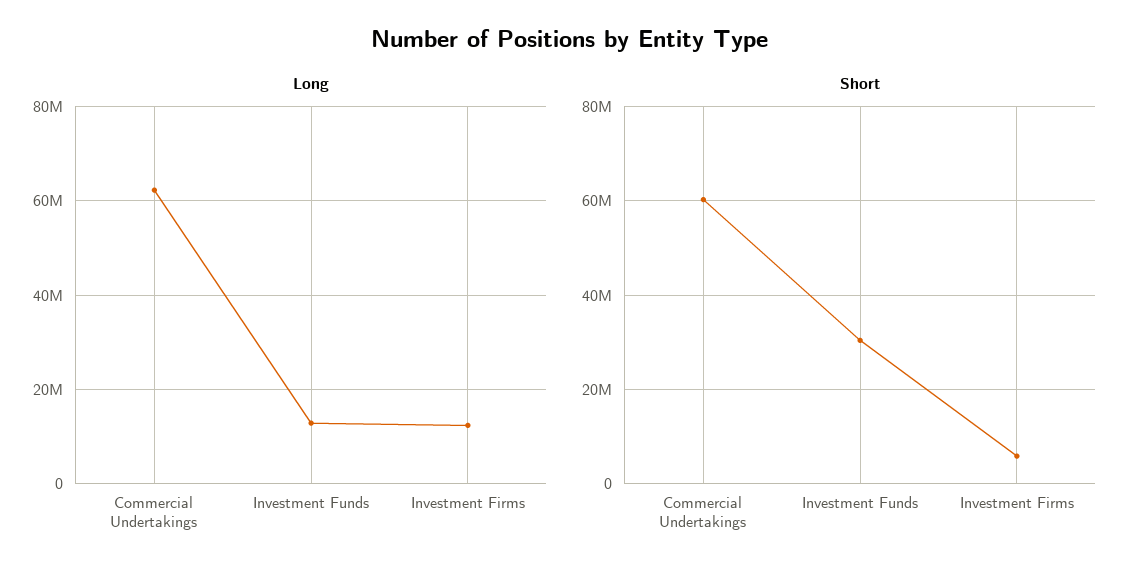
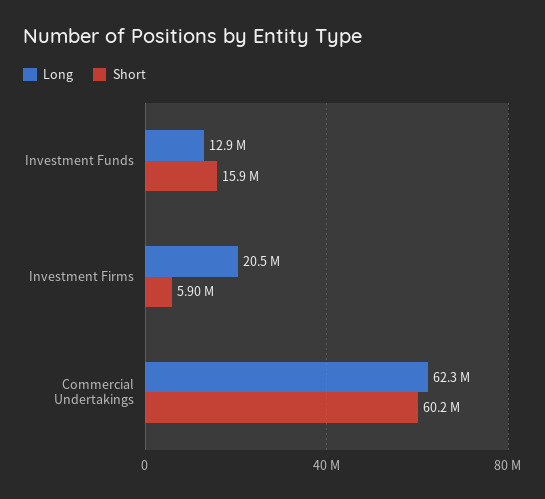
  {
    "Long": {
      "Commercial Undertakings": 62300000,
      "Investment Funds": 12900000,
-     "Investment Firms": 12000000
+     "Investment Firms": 20500000
    },
    "Short": {
      "Commercial Undertakings": 60200000,
-     "Investment Funds": 30000000,
+     "Investment Funds": 15900000,
      "Investment Firms": 5900000
    }
  }

